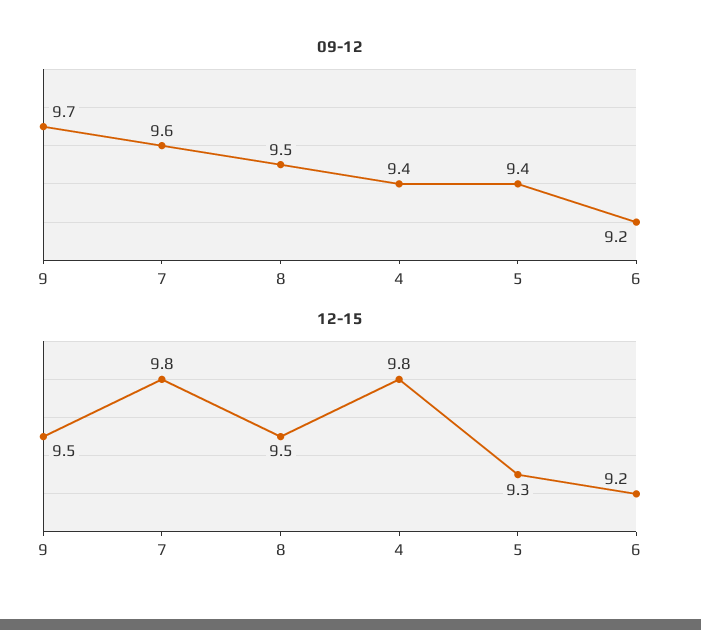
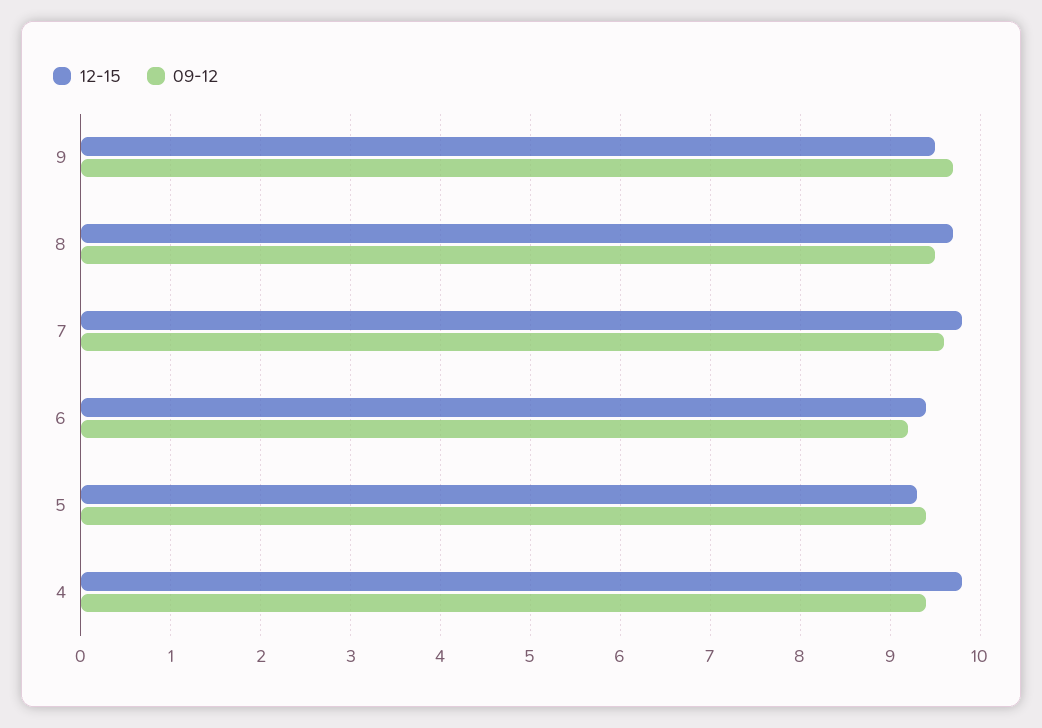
  {
    "09-12": {
      "9": 9.7,
      "7": 9.6,
      "8": 9.5,
      "4": 9.4,
      "5": 9.4,
      "6": 9.2
    },
    "12-15": {
      "9": 9.5,
      "7": 9.8,
-     "8": 9.5,
+     "8": 9.7,
      "4": 9.8,
      "5": 9.3,
-     "6": 9.2
+     "6": 9.4
    }
  }

